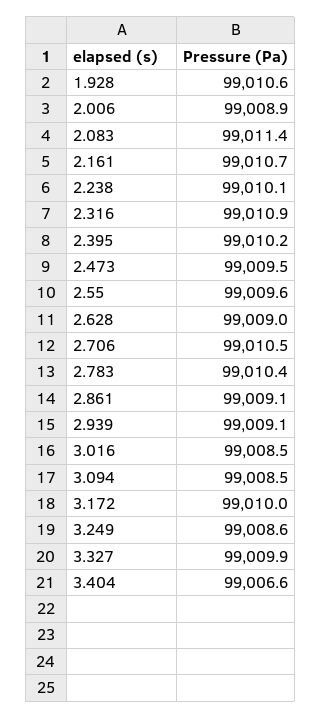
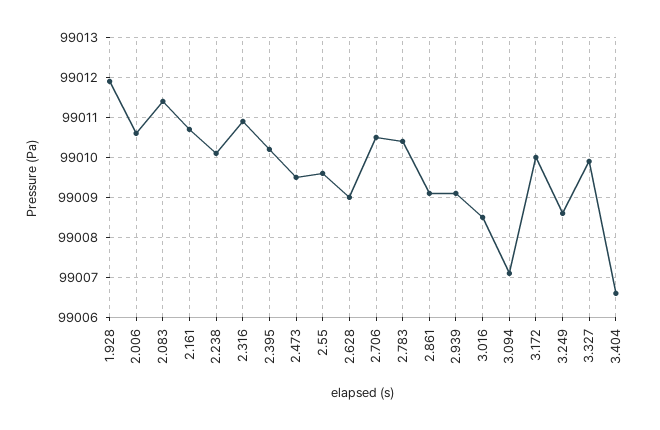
  {
-   "1.928": 99010.6,
+   "1.928": 99012,
-   "2.006": 99008.9,
+   "2.006": 99010.5,
    "2.083": 99011.4,
    "2.161": 99010.7,
    "2.238": 99010.1,
    "2.316": 99010.9,
    "2.395": 99010.2,
    "2.473": 99009.5,
    "2.55": 99009.6,
    "2.628": 99009,
    "2.706": 99010.5,
    "2.783": 99010.4,
    "2.861": 99009.1,
    "2.939": 99009.1,
    "3.016": 99008.5,
-   "3.094": 99008.5,
+   "3.094": 99007,
    "3.172": 99010,
    "3.249": 99008.6,
    "3.327": 99009.9,
    "3.404": 99006.6
  }

